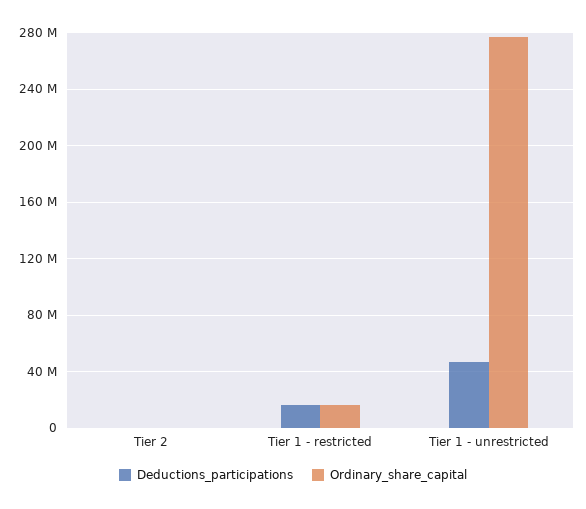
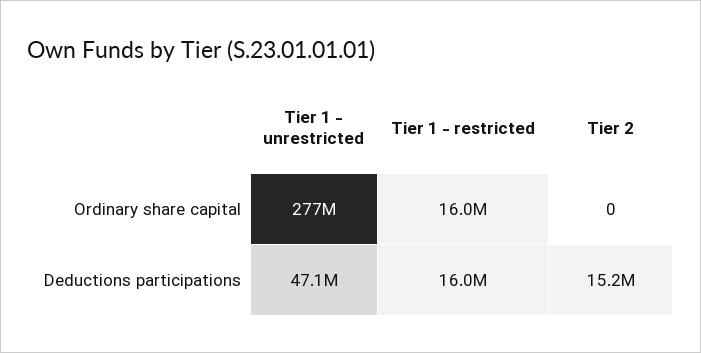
  {
    "Deductions_participations": {
-     "Tier 2": 0,
+     "Tier 2": 15200000,
      "Tier 1 - restricted": 16000000,
      "Tier 1 - unrestricted": 47100000
    },
    "Ordinary_share_capital": {
      "Tier 2": 0,
      "Tier 1 - restricted": 16000000,
      "Tier 1 - unrestricted": 277000000
    }
  }

